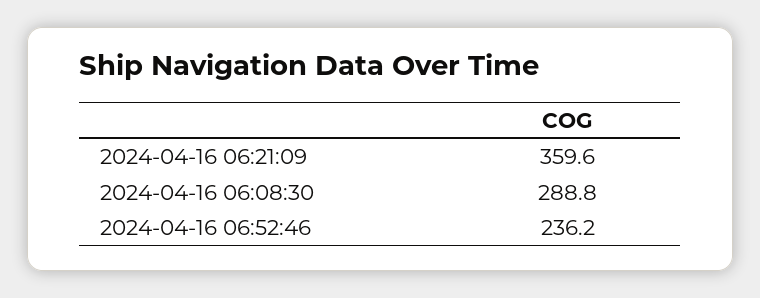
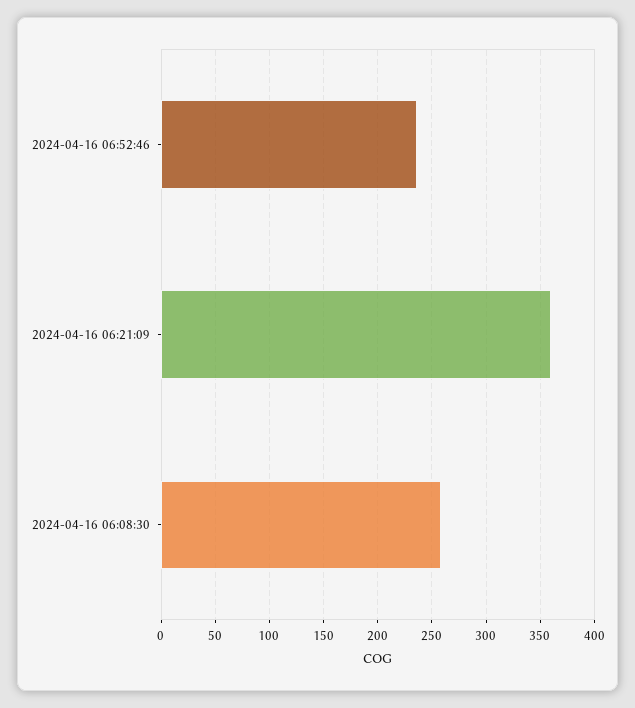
  {
    "2024-04-16 06:21:09": 359.6,
-   "2024-04-16 06:08:30": 288.8,
+   "2024-04-16 06:08:30": 260,
    "2024-04-16 06:52:46": 236.2
  }

